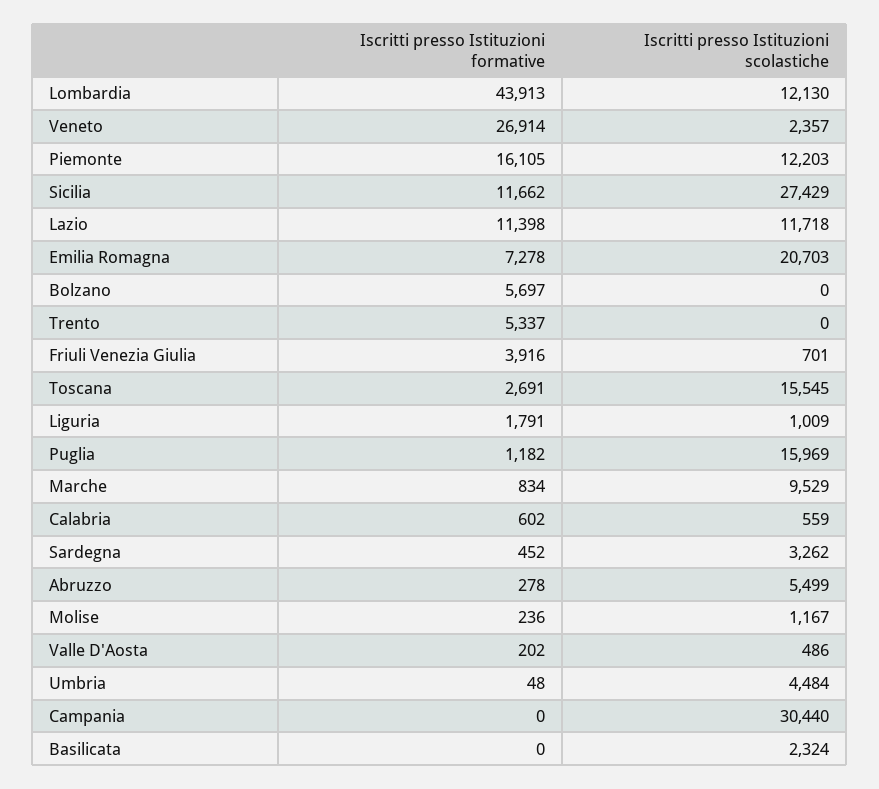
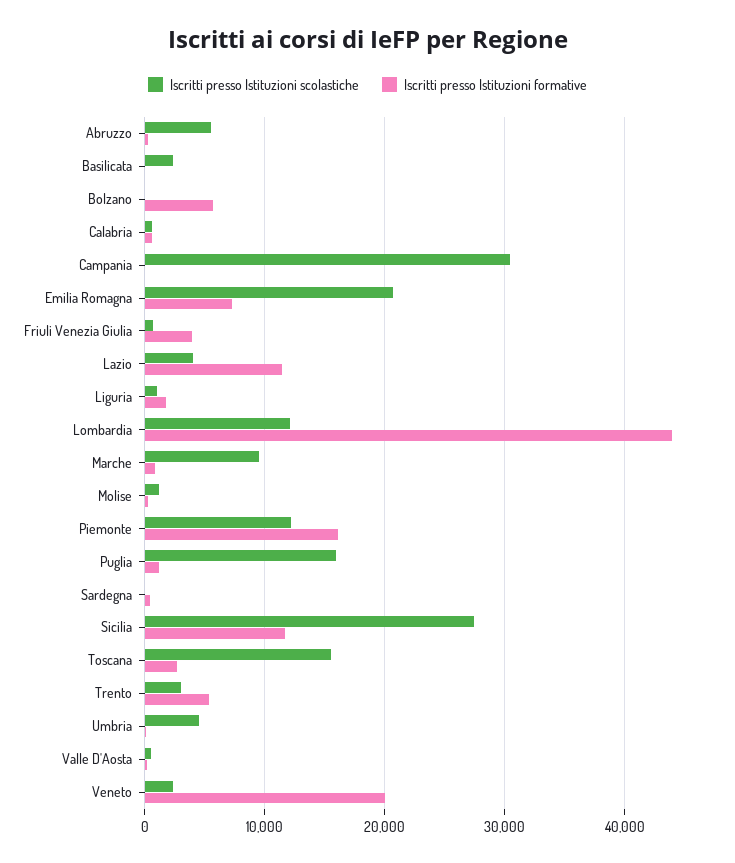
  {
    "Iscritti presso Istituzioni formative": {
      "Lombardia": 43913,
-     "Veneto": 26914,
+     "Veneto": 20000,
      "Piemonte": 16105,
      "Sicilia": 11662,
      "Lazio": 11398,
      "Emilia Romagna": 7278,
      "Bolzano": 5697,
      "Trento": 5337,
      "Friuli Venezia Giulia": 3916,
      "Toscana": 2691,
      "Liguria": 1791,
      "Puglia": 1182,
      "Marche": 834,
      "Calabria": 602,
      "Sardegna": 452,
      "Abruzzo": 278,
      "Molise": 236,
      "Valle D'Aosta": 202,
      "Umbria": 48,
      "Campania": 0,
      "Basilicata": 0
    },
    "Iscritti presso Istituzioni scolastiche": {
      "Lombardia": 12130,
      "Veneto": 2357,
      "Piemonte": 12203,
      "Sicilia": 27429,
-     "Lazio": 11718,
+     "Lazio": 4000,
      "Emilia Romagna": 20703,
      "Bolzano": 0,
-     "Trento": 0,
+     "Trento": 3000,
      "Friuli Venezia Giulia": 701,
      "Toscana": 15545,
      "Liguria": 1009,
      "Puglia": 15969,
      "Marche": 9529,
      "Calabria": 559,
-     "Sardegna": 3262,
+     "Sardegna": 0,
      "Abruzzo": 5499,
      "Molise": 1167,
      "Valle D'Aosta": 486,
      "Umbria": 4484,
      "Campania": 30440,
      "Basilicata": 2324
    }
  }

